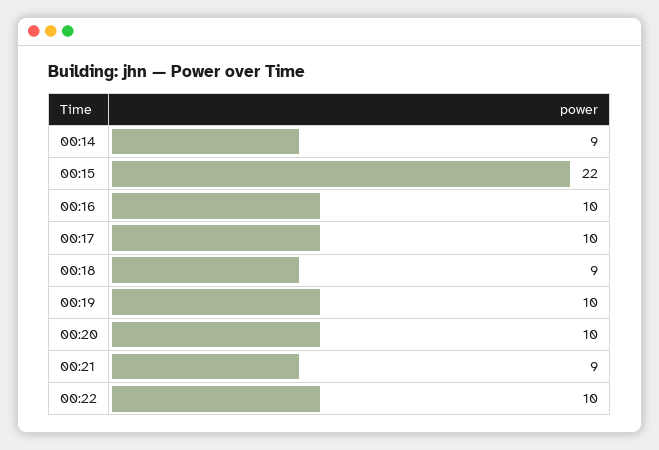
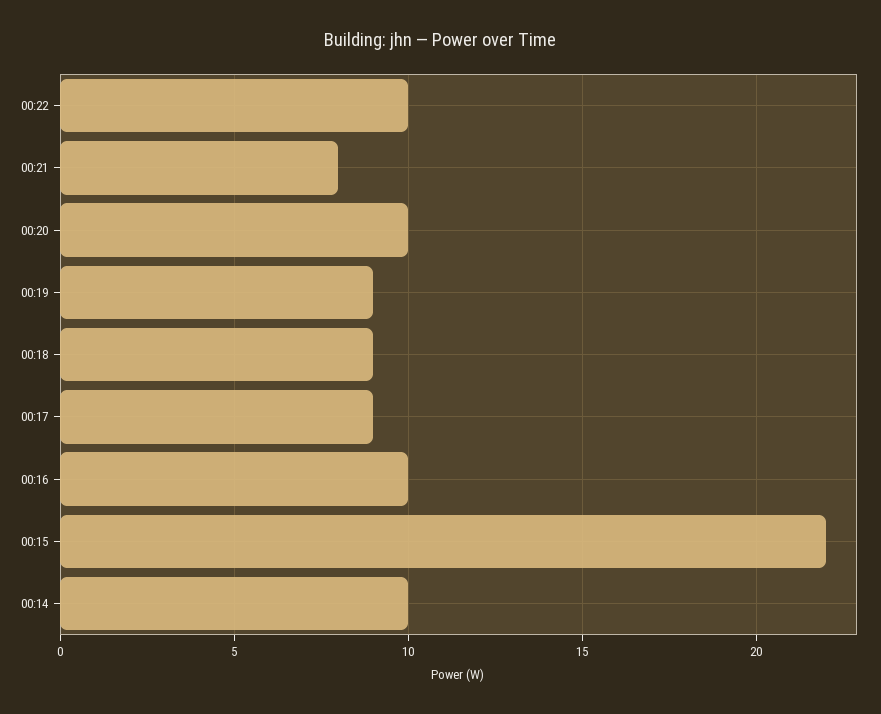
  {
-   "00:14": 9,
+   "00:14": 10,
    "00:15": 22,
    "00:16": 10,
-   "00:17": 10,
+   "00:17": 9,
    "00:18": 9,
-   "00:19": 10,
+   "00:19": 9,
    "00:20": 10,
-   "00:21": 9,
+   "00:21": 8,
    "00:22": 10
  }

